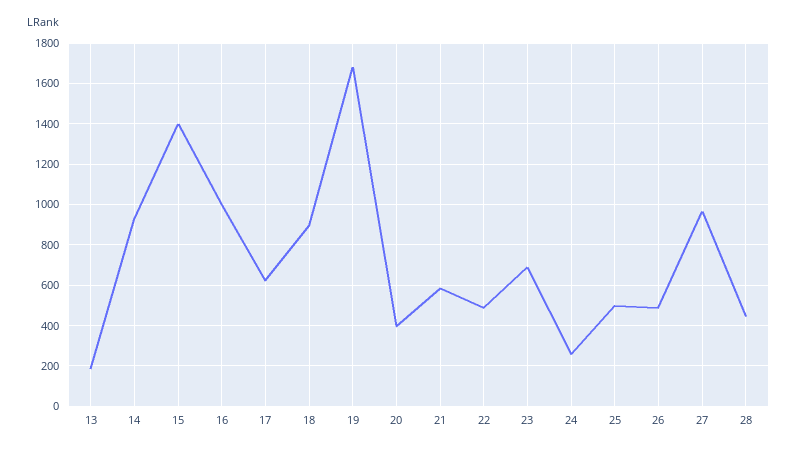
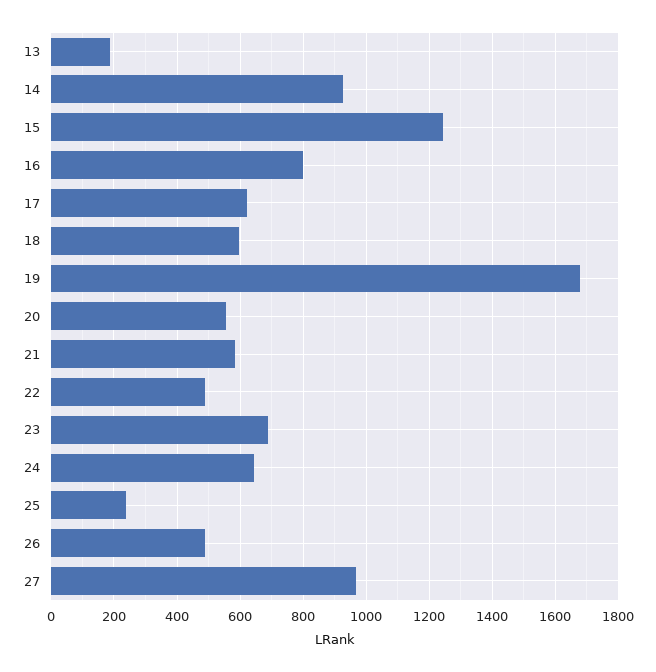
  {
    "13": 180,
    "14": 920,
-   "15": 1400,
+   "15": 1240,
-   "16": 1000,
+   "16": 800,
    "17": 620,
-   "18": 900,
+   "18": 600,
    "19": 1680,
-   "20": 400,
+   "20": 560,
    "21": 580,
    "22": 480,
    "23": 700,
-   "24": 250,
+   "24": 640,
-   "25": 500,
+   "25": 240,
    "26": 480,
-   "27": 960,
+   "27": 960
-   "28": 450
  }

